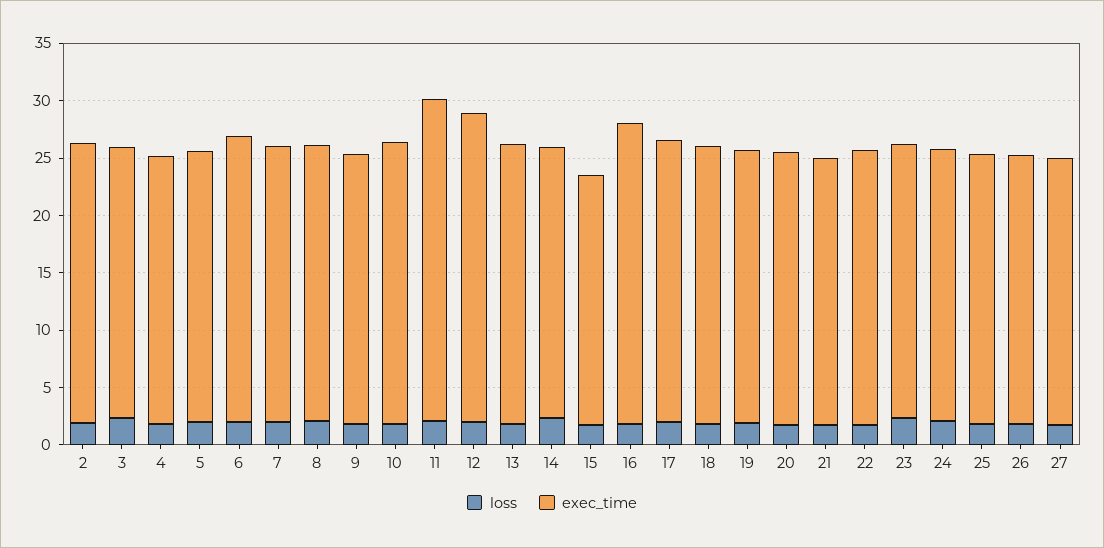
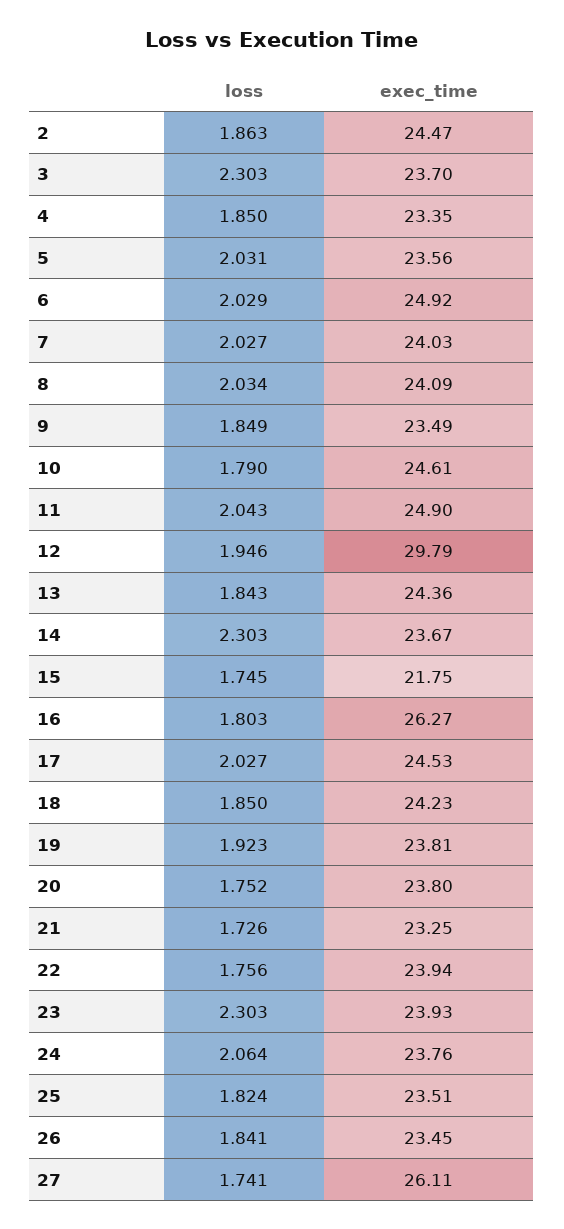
  {
    "loss": {
      "2": 1.863,
      "3": 2.303,
      "4": 1.85,
      "5": 2.031,
      "6": 2.029,
      "7": 2.027,
      "8": 2.034,
      "9": 1.849,
      "10": 1.79,
      "11": 2.043,
      "12": 1.946,
      "13": 1.843,
      "14": 2.303,
      "15": 1.745,
      "16": 1.803,
      "17": 2.027,
      "18": 1.85,
      "19": 1.923,
      "20": 1.752,
      "21": 1.726,
      "22": 1.756,
      "23": 2.303,
      "24": 2.064,
      "25": 1.824,
      "26": 1.841,
      "27": 1.741
    },
    "exec_time": {
      "2": 24.47,
      "3": 23.7,
      "4": 23.35,
      "5": 23.56,
      "6": 24.92,
      "7": 24.03,
      "8": 24.09,
      "9": 23.49,
      "10": 24.61,
-     "11": 28,
+     "11": 24.9,
-     "12": 27,
+     "12": 29.79,
      "13": 24.36,
      "14": 23.67,
      "15": 21.75,
      "16": 26.27,
      "17": 24.53,
      "18": 24.23,
      "19": 23.81,
      "20": 23.8,
      "21": 23.25,
      "22": 23.94,
      "23": 23.93,
      "24": 23.76,
      "25": 23.51,
      "26": 23.45,
-     "27": 23
+     "27": 26.11
    }
  }

